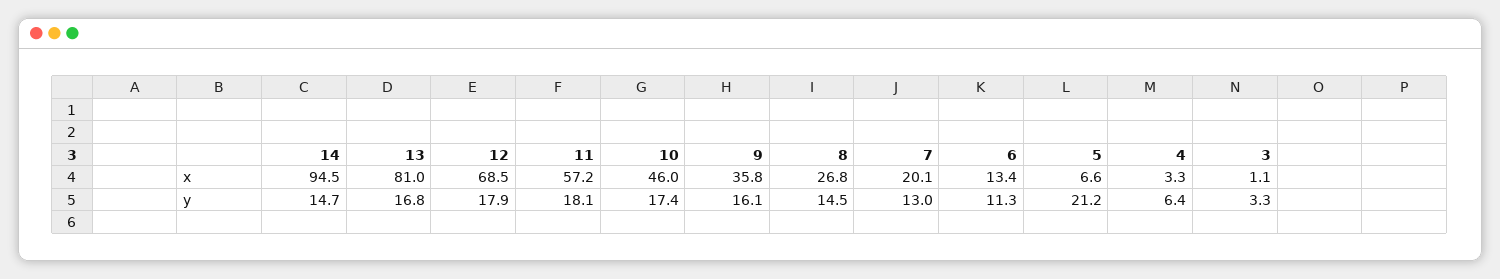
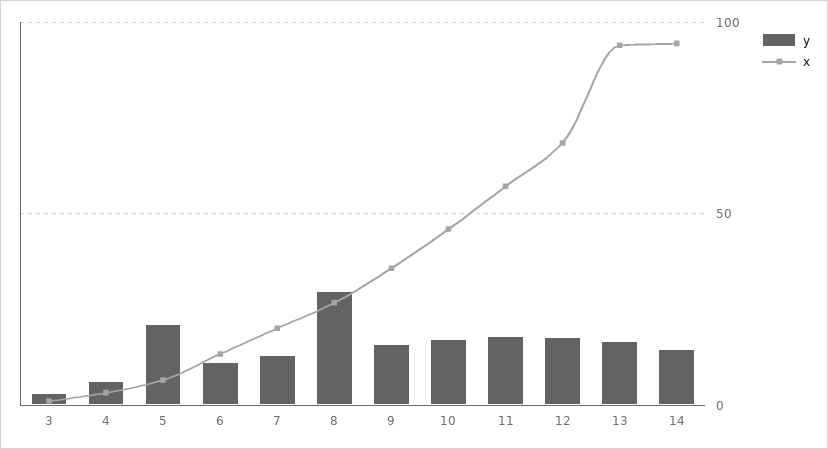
  {
    "x": {
      "14": 94.5,
-     "13": 81,
+     "13": 95,
      "12": 68.5,
      "11": 57.2,
      "10": 46,
      "9": 35.8,
      "8": 26.8,
      "7": 20.1,
      "6": 13.4,
      "5": 6.6,
      "4": 3.3,
      "3": 1.1
    },
    "y": {
      "14": 14.7,
      "13": 16.8,
      "12": 17.9,
      "11": 18.1,
      "10": 17.4,
      "9": 16.1,
-     "8": 14.5,
+     "8": 30,
      "7": 13,
      "6": 11.3,
      "5": 21.2,
      "4": 6.4,
      "3": 3.3
    }
  }

